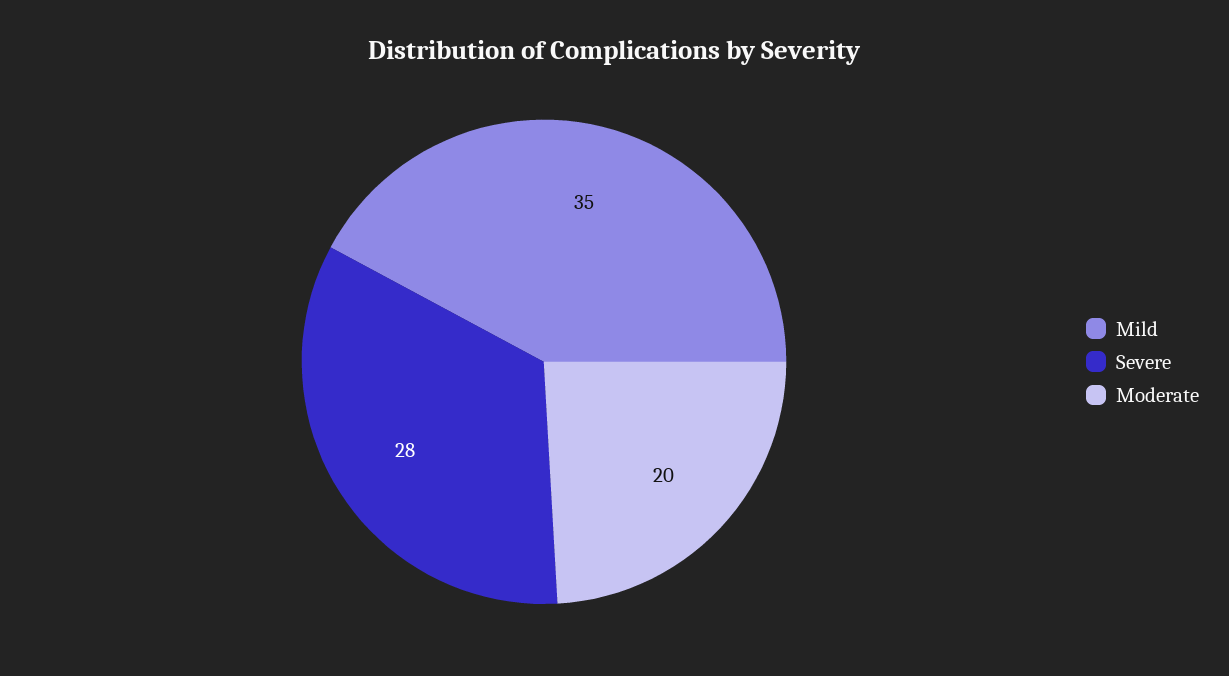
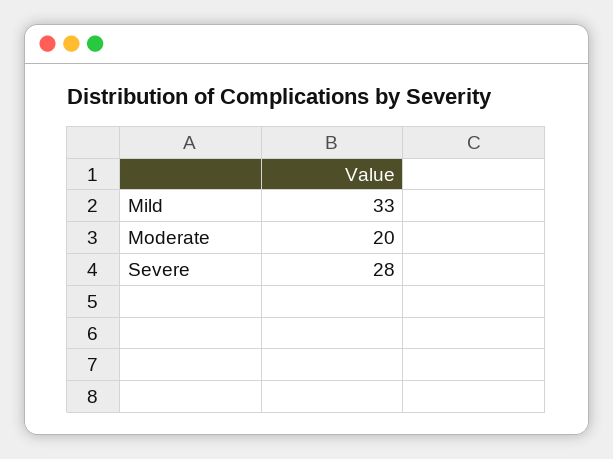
  {
-   "Mild": 35,
+   "Mild": 33,
    "Severe": 28,
    "Moderate": 20
  }

